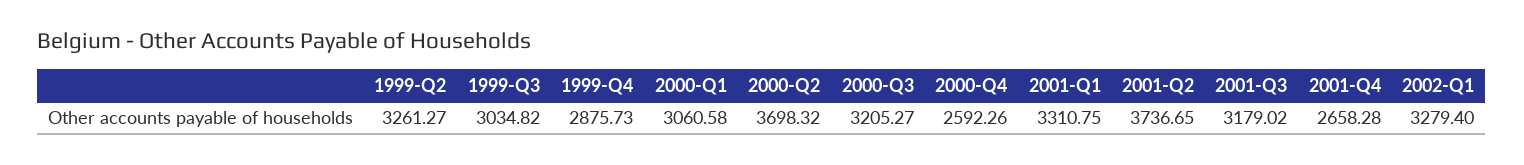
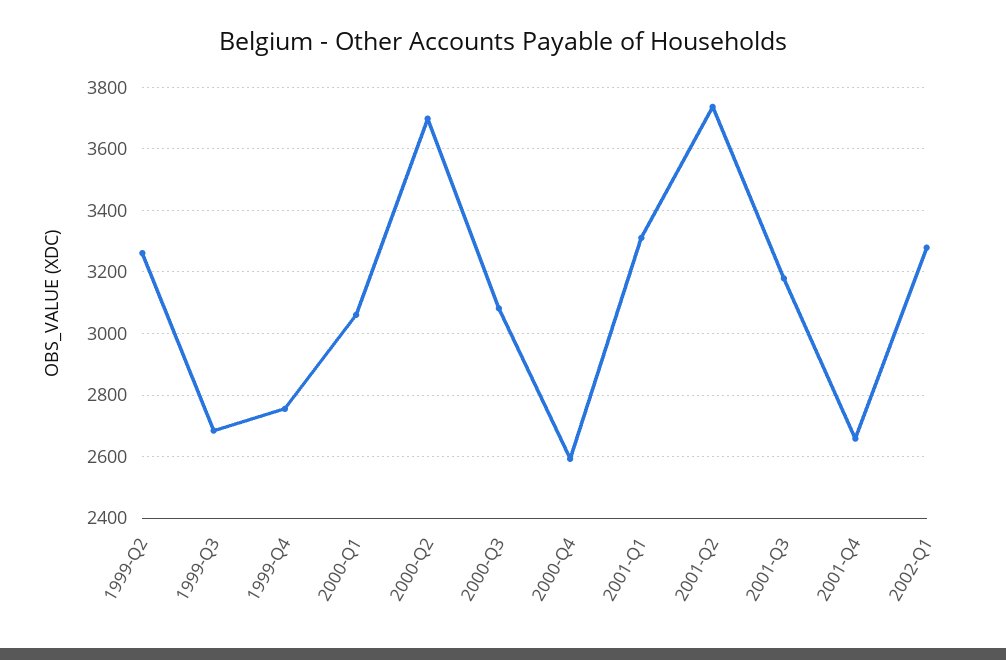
  {
    "1999-Q2": 3261.27,
-   "1999-Q3": 3034.82,
+   "1999-Q3": 2680,
-   "1999-Q4": 2875.73,
+   "1999-Q4": 2760,
    "2000-Q1": 3060.58,
    "2000-Q2": 3698.32,
-   "2000-Q3": 3205.27,
+   "2000-Q3": 3080,
    "2000-Q4": 2592.26,
    "2001-Q1": 3310.75,
    "2001-Q2": 3736.65,
    "2001-Q3": 3179.02,
    "2001-Q4": 2658.28,
    "2002-Q1": 3279.4
  }

